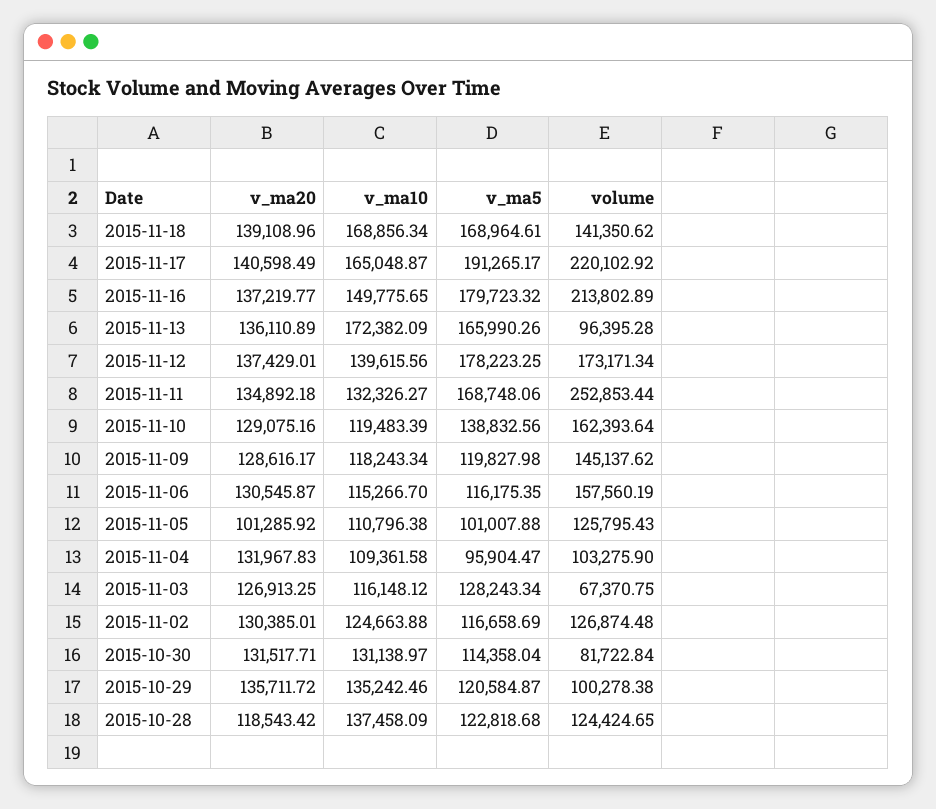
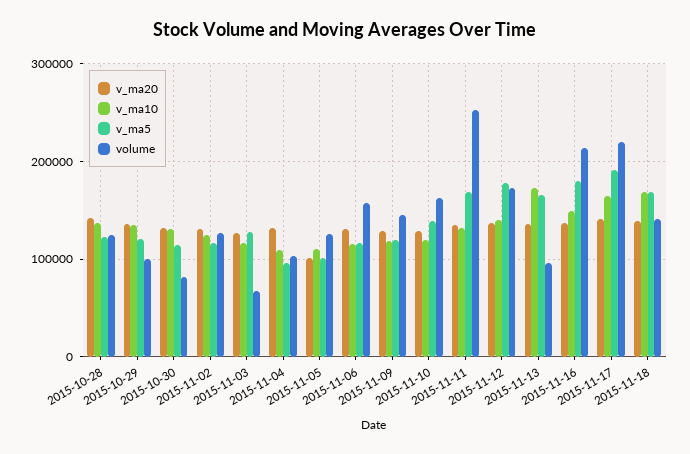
  {
    "v_ma20": {
      "2015-11-18": 139108.96,
      "2015-11-17": 140598.49,
      "2015-11-16": 137219.77,
      "2015-11-13": 136110.89,
      "2015-11-12": 137429.01,
      "2015-11-11": 134892.18,
      "2015-11-10": 129075.16,
      "2015-11-09": 128616.17,
      "2015-11-06": 130545.87,
      "2015-11-05": 101285.92,
      "2015-11-04": 131967.83,
      "2015-11-03": 126913.25,
      "2015-11-02": 130385.01,
      "2015-10-30": 131517.71,
      "2015-10-29": 135711.72,
-     "2015-10-28": 118543.42
+     "2015-10-28": 140000
    },
    "v_ma10": {
      "2015-11-18": 168856.34,
      "2015-11-17": 165048.87,
      "2015-11-16": 149775.65,
      "2015-11-13": 172382.09,
      "2015-11-12": 139615.56,
      "2015-11-11": 132326.27,
      "2015-11-10": 119483.39,
      "2015-11-09": 118243.34,
      "2015-11-06": 115266.7,
      "2015-11-05": 110796.38,
      "2015-11-04": 109361.58,
      "2015-11-03": 116148.12,
      "2015-11-02": 124663.88,
      "2015-10-30": 131138.97,
      "2015-10-29": 135242.46,
      "2015-10-28": 137458.09
    },
    "v_ma5": {
      "2015-11-18": 168964.61,
      "2015-11-17": 191265.17,
      "2015-11-16": 179723.32,
      "2015-11-13": 165990.26,
      "2015-11-12": 178223.25,
      "2015-11-11": 168748.06,
      "2015-11-10": 138832.56,
      "2015-11-09": 119827.98,
      "2015-11-06": 116175.35,
      "2015-11-05": 101007.88,
      "2015-11-04": 95904.47,
      "2015-11-03": 128243.34,
      "2015-11-02": 116658.69,
      "2015-10-30": 114358.04,
      "2015-10-29": 120584.87,
      "2015-10-28": 122818.68
    },
    "volume": {
      "2015-11-18": 141350.62,
      "2015-11-17": 220102.92,
      "2015-11-16": 213802.89,
      "2015-11-13": 96395.28,
      "2015-11-12": 173171.34,
      "2015-11-11": 252853.44,
      "2015-11-10": 162393.64,
      "2015-11-09": 145137.62,
      "2015-11-06": 157560.19,
      "2015-11-05": 125795.43,
      "2015-11-04": 103275.9,
      "2015-11-03": 67370.75,
      "2015-11-02": 126874.48,
      "2015-10-30": 81722.84,
      "2015-10-29": 100278.38,
      "2015-10-28": 124424.65
    }
  }

